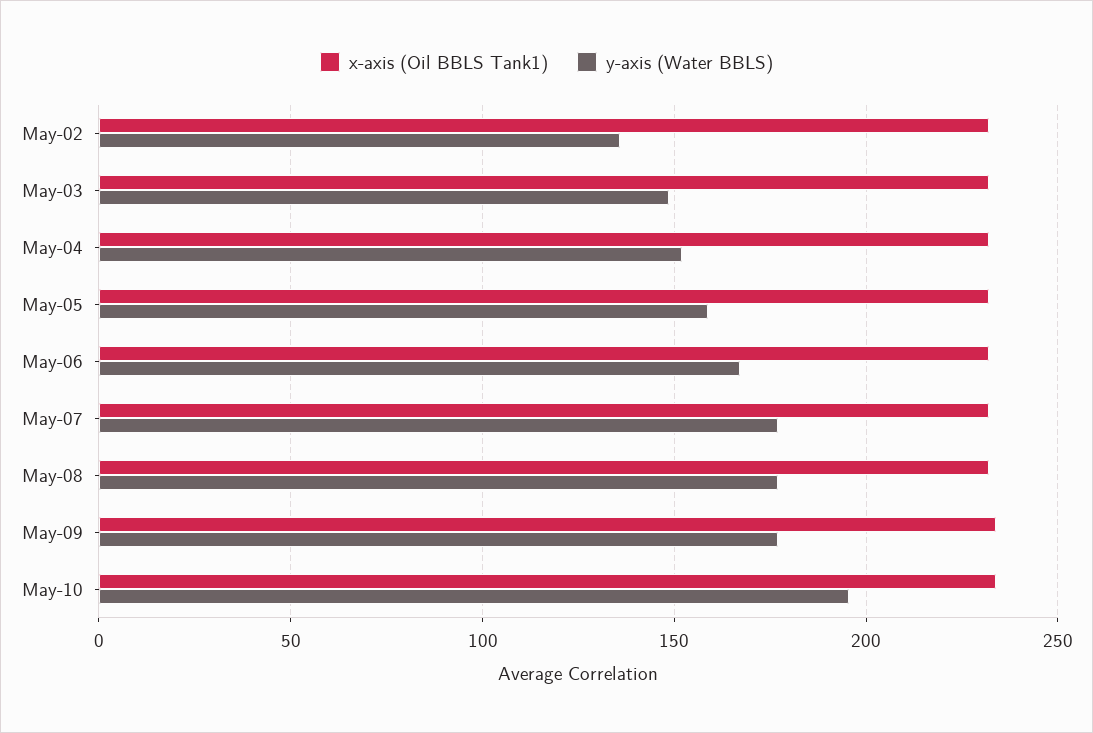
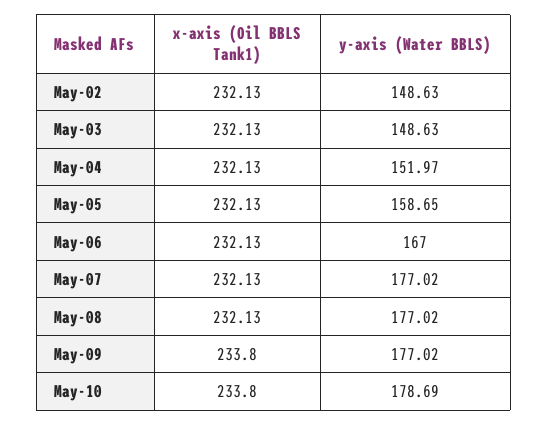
  {
    "x-axis (Oil BBLS Tank1)": {
      "May-02": 232.13,
      "May-03": 232.13,
      "May-04": 232.13,
      "May-05": 232.13,
      "May-06": 232.13,
      "May-07": 232.13,
      "May-08": 232.13,
      "May-09": 233.8,
      "May-10": 233.8
    },
    "y-axis (Water BBLS)": {
-     "May-02": 135,
+     "May-02": 148.63,
      "May-03": 148.63,
      "May-04": 151.97,
      "May-05": 158.65,
      "May-06": 167,
      "May-07": 177.02,
      "May-08": 177.02,
      "May-09": 177.02,
-     "May-10": 195
+     "May-10": 178.69
    }
  }

